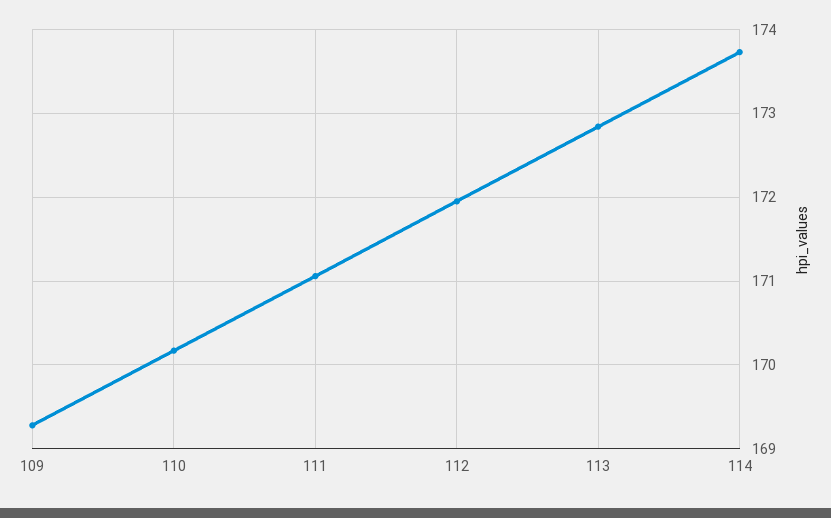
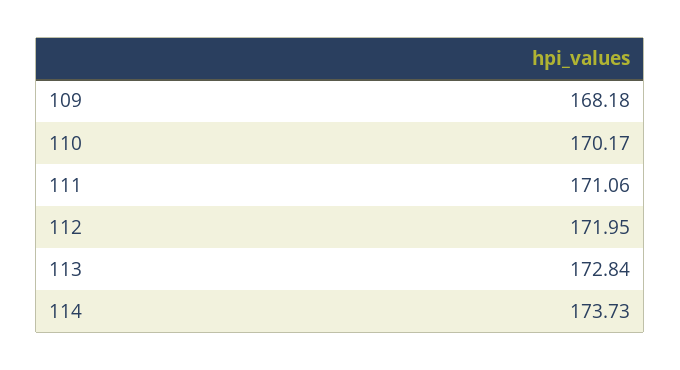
  {
-   "109": 169.3,
+   "109": 168.18,
    "110": 170.17,
    "111": 171.06,
    "112": 171.95,
    "113": 172.84,
    "114": 173.73
  }

